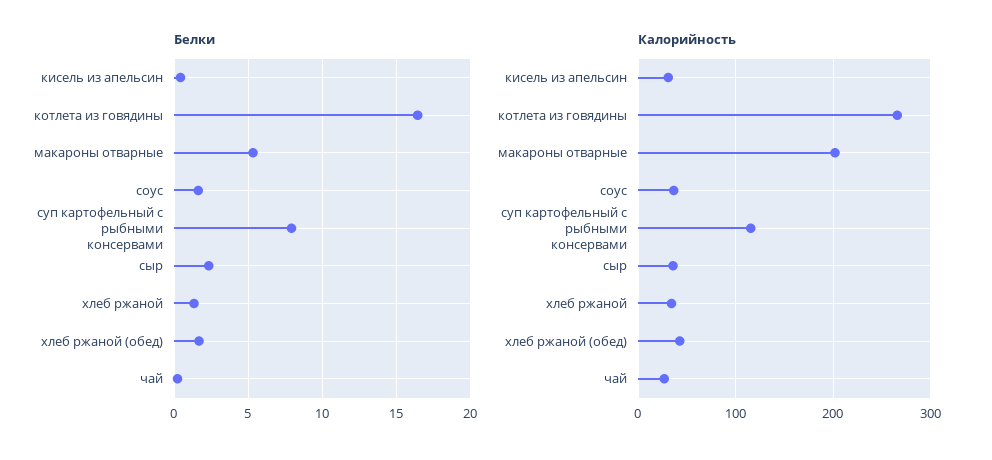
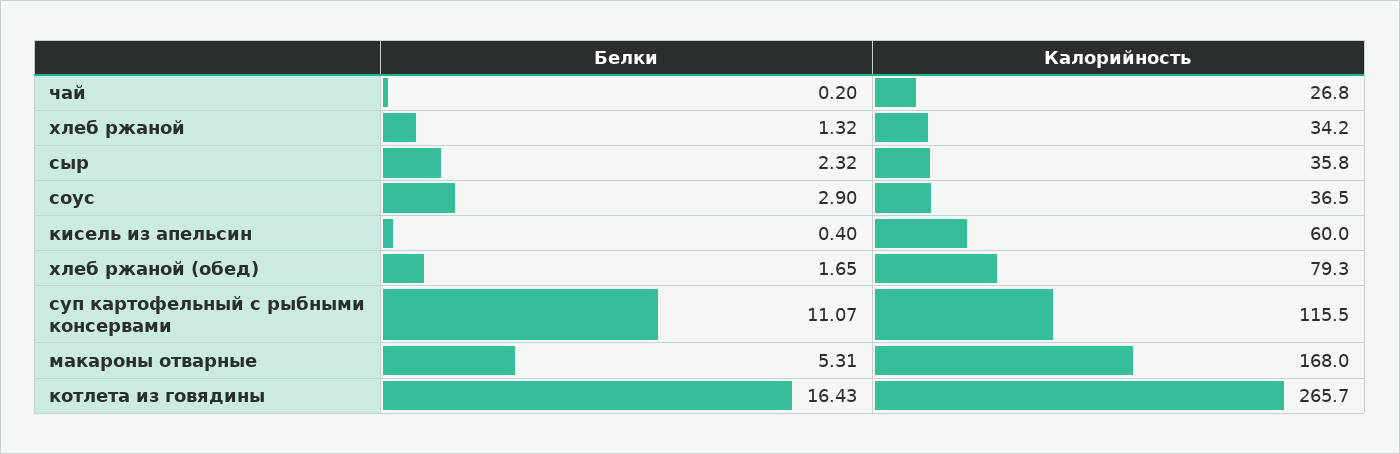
  {
    "Белки": {
      "кисель из апельсин": 0.4,
      "котлета из говядины": 16.43,
      "макароны отварные": 5.31,
-     "соус": 1.5,
+     "соус": 2.9,
-     "суп картофельный с рыбными консервами": 8,
+     "суп картофельный с рыбными консервами": 11.07,
      "сыр": 2.32,
      "хлеб ржаной": 1.32,
      "хлеб ржаной (обед)": 1.65,
      "чай": 0.2
    },
    "Калорийность": {
-     "кисель из апельсин": 30,
+     "кисель из апельсин": 60,
      "котлета из говядины": 265.7,
-     "макароны отварные": 200,
+     "макароны отварные": 168,
      "соус": 36.5,
      "суп картофельный с рыбными консервами": 115.5,
      "сыр": 35.8,
      "хлеб ржаной": 34.2,
-     "хлеб ржаной (обед)": 40,
+     "хлеб ржаной (обед)": 79.3,
      "чай": 26.8
    }
  }

